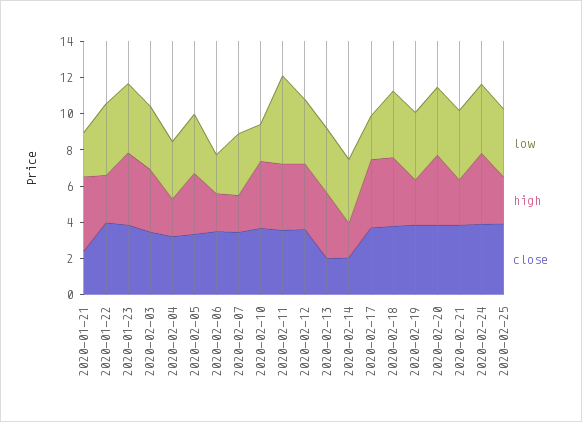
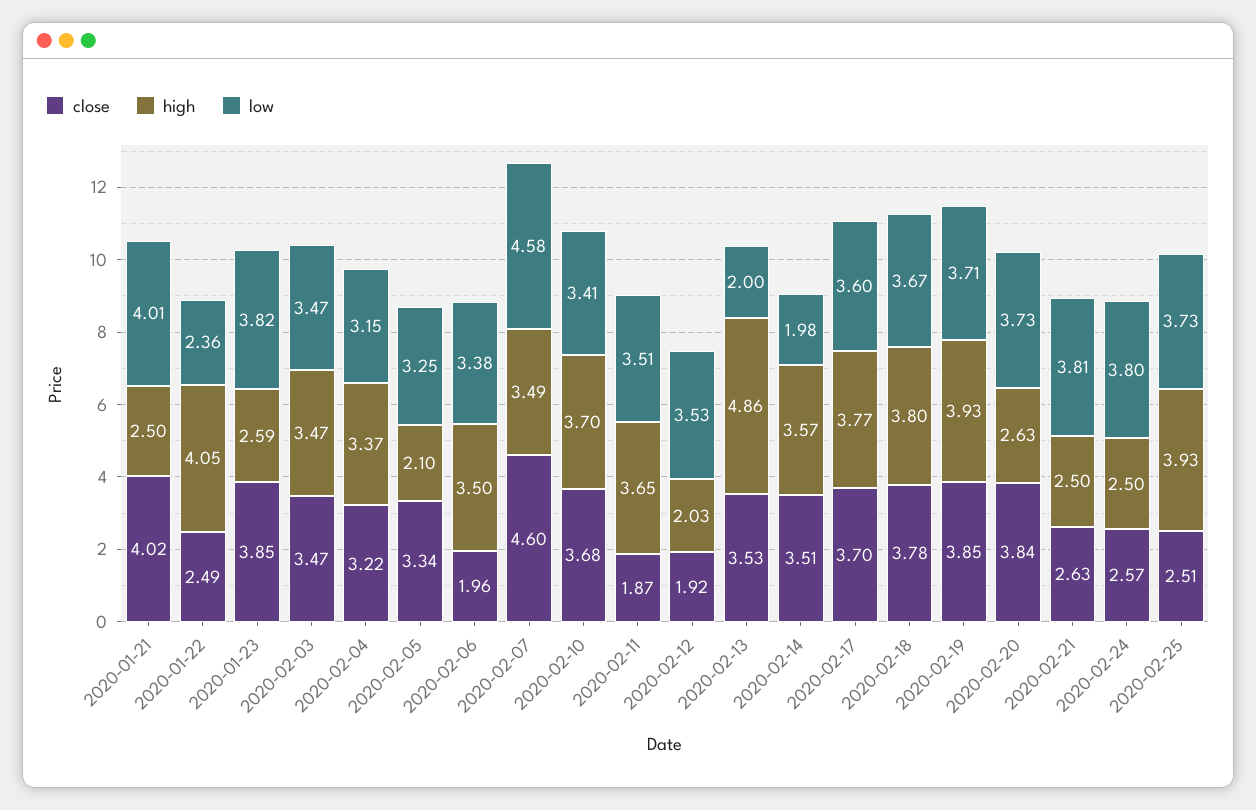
  {
    "low": {
-     "2020-01-21": 2.5,
+     "2020-01-21": 4.01,
-     "2020-01-22": 4,
+     "2020-01-22": 2.36,
      "2020-01-23": 3.82,
      "2020-02-03": 3.47,
      "2020-02-04": 3.15,
      "2020-02-05": 3.25,
-     "2020-02-06": 2,
+     "2020-02-06": 3.38,
-     "2020-02-07": 3.5,
+     "2020-02-07": 4.58,
-     "2020-02-10": 2,
+     "2020-02-10": 3.41,
-     "2020-02-11": 5,
+     "2020-02-11": 3.51,
      "2020-02-12": 3.53,
-     "2020-02-13": 3.5,
+     "2020-02-13": 2,
-     "2020-02-14": 3.5,
+     "2020-02-14": 1.98,
-     "2020-02-17": 2.5,
+     "2020-02-17": 3.6,
      "2020-02-18": 3.67,
      "2020-02-19": 3.71,
      "2020-02-20": 3.73,
      "2020-02-21": 3.81,
      "2020-02-24": 3.8,
      "2020-02-25": 3.73
    },
    "high": {
-     "2020-01-21": 4,
+     "2020-01-21": 2.5,
-     "2020-01-22": 2.5,
+     "2020-01-22": 4.05,
-     "2020-01-23": 4,
+     "2020-01-23": 2.59,
      "2020-02-03": 3.47,
-     "2020-02-04": 2,
+     "2020-02-04": 3.37,
-     "2020-02-05": 3.5,
+     "2020-02-05": 2.1,
-     "2020-02-06": 2,
+     "2020-02-06": 3.5,
-     "2020-02-07": 2,
+     "2020-02-07": 3.49,
      "2020-02-10": 3.7,
      "2020-02-11": 3.65,
-     "2020-02-12": 3.5,
+     "2020-02-12": 2.03,
-     "2020-02-13": 3.5,
+     "2020-02-13": 4.86,
-     "2020-02-14": 2,
+     "2020-02-14": 3.57,
      "2020-02-17": 3.77,
      "2020-02-18": 3.8,
-     "2020-02-19": 2.5,
+     "2020-02-19": 3.93,
-     "2020-02-20": 4,
+     "2020-02-20": 2.63,
      "2020-02-21": 2.5,
-     "2020-02-24": 4,
+     "2020-02-24": 2.5,
-     "2020-02-25": 2.5
+     "2020-02-25": 3.93
    },
    "close": {
-     "2020-01-21": 2.5,
+     "2020-01-21": 4.02,
-     "2020-01-22": 4,
+     "2020-01-22": 2.49,
      "2020-01-23": 3.85,
      "2020-02-03": 3.47,
      "2020-02-04": 3.22,
      "2020-02-05": 3.34,
-     "2020-02-06": 3.5,
+     "2020-02-06": 1.96,
-     "2020-02-07": 3.5,
+     "2020-02-07": 4.6,
      "2020-02-10": 3.68,
-     "2020-02-11": 3.5,
+     "2020-02-11": 1.87,
-     "2020-02-12": 3.5,
+     "2020-02-12": 1.92,
-     "2020-02-13": 2,
+     "2020-02-13": 3.53,
-     "2020-02-14": 2,
+     "2020-02-14": 3.51,
      "2020-02-17": 3.7,
      "2020-02-18": 3.78,
      "2020-02-19": 3.85,
      "2020-02-20": 3.84,
-     "2020-02-21": 4,
+     "2020-02-21": 2.63,
-     "2020-02-24": 4,
+     "2020-02-24": 2.57,
-     "2020-02-25": 4
+     "2020-02-25": 2.51
    }
  }

